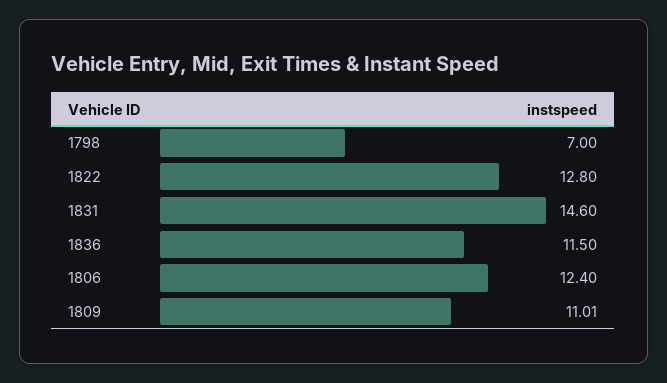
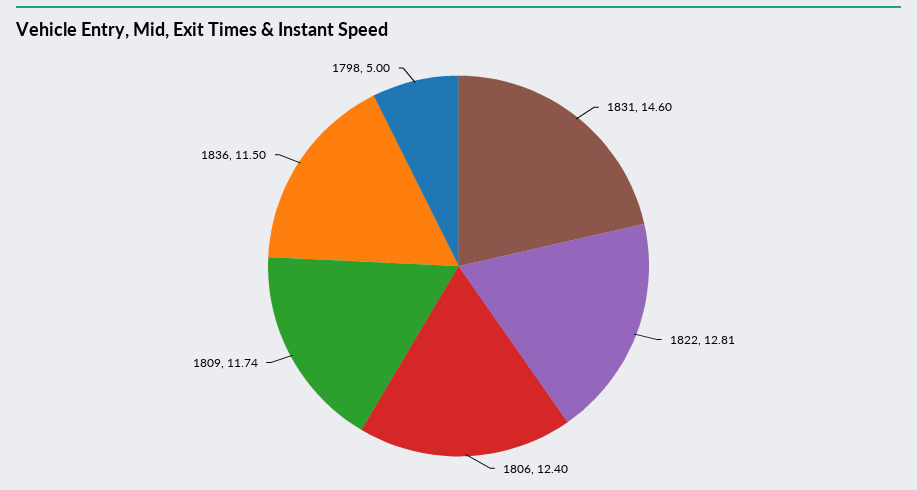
  {
-   "1798": 7,
+   "1798": 5,
-   "1822": 12.8,
+   "1822": 12.81,
    "1831": 14.6,
    "1836": 11.5,
    "1806": 12.4,
-   "1809": 11.01
+   "1809": 11.74
  }

